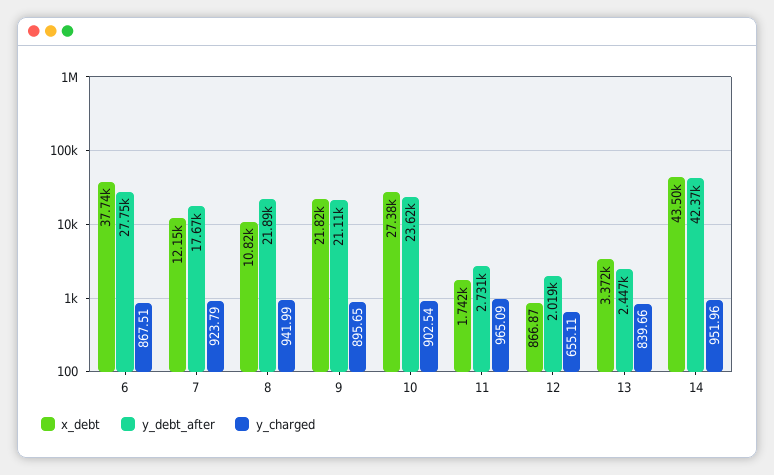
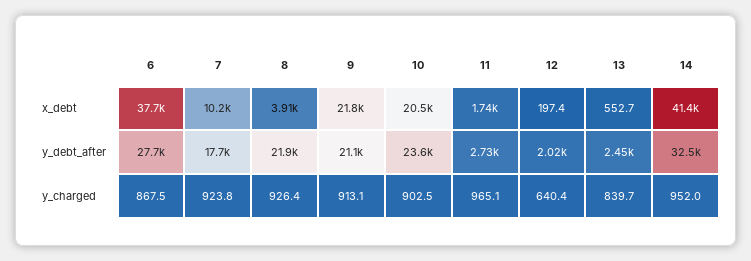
  {
    "x_debt": {
      "6": 37740,
-     "7": 12150,
+     "7": 10200,
-     "8": 10820,
+     "8": 3910,
      "9": 21820,
-     "10": 27380,
+     "10": 20500,
      "11": 1742,
-     "12": 866.87,
+     "12": 197.4,
-     "13": 3372,
+     "13": 552.7,
-     "14": 43500
+     "14": 41400
    },
    "y_debt_after": {
      "6": 27750,
      "7": 17670,
      "8": 21890,
      "9": 21110,
      "10": 23620,
      "11": 2731,
      "12": 2019,
      "13": 2447,
-     "14": 42370
+     "14": 32500
    },
    "y_charged": {
      "6": 867.51,
      "7": 923.79,
-     "8": 941.99,
+     "8": 926.4,
-     "9": 895.65,
+     "9": 913.1,
      "10": 902.54,
      "11": 965.09,
-     "12": 655.11,
+     "12": 640.4,
      "13": 839.66,
      "14": 951.96
    }
  }

